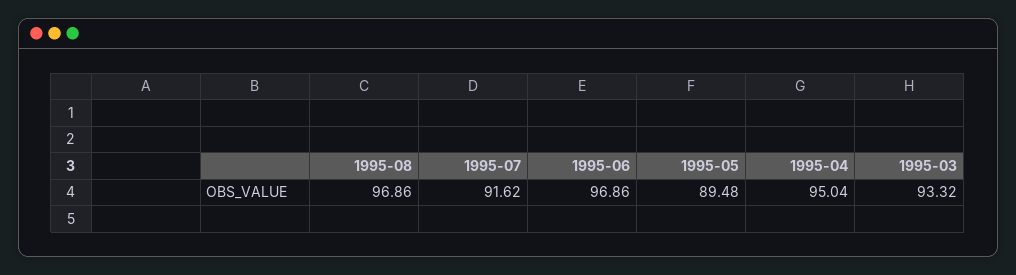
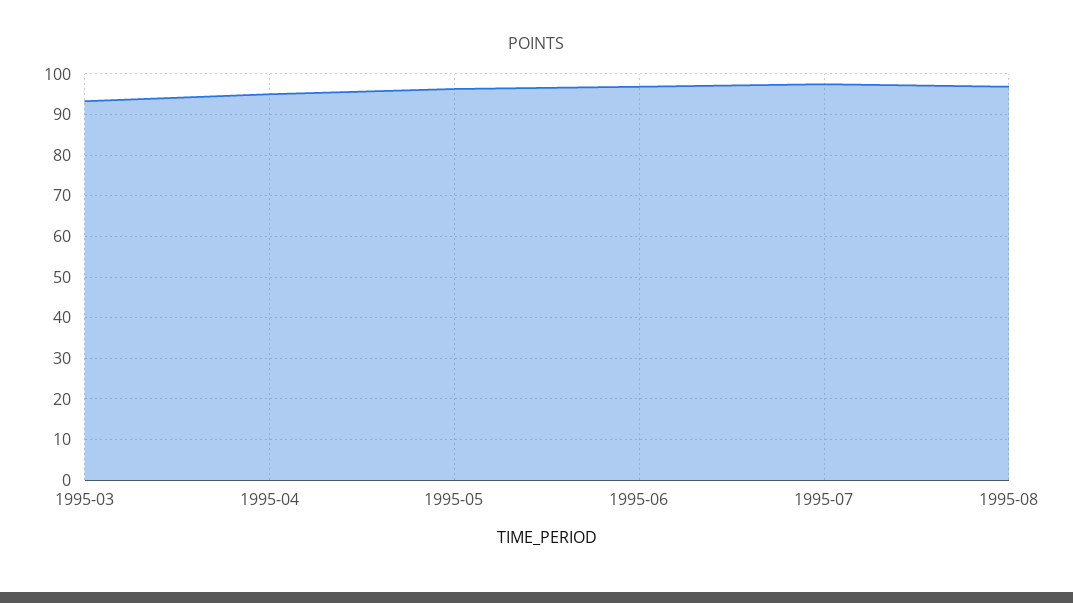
  {
    "1995-08": 96.86,
-   "1995-07": 91.62,
+   "1995-07": 98,
    "1995-06": 96.86,
-   "1995-05": 89.48,
+   "1995-05": 96,
    "1995-04": 95.04,
    "1995-03": 93.32
  }

